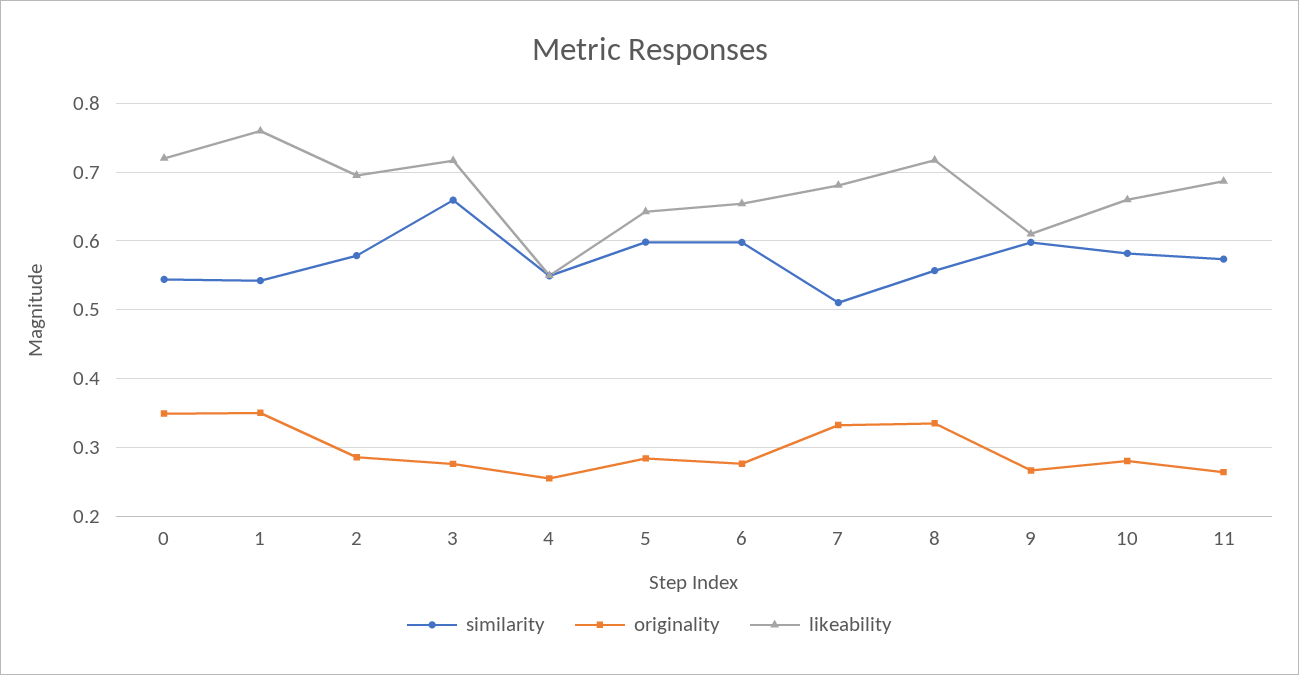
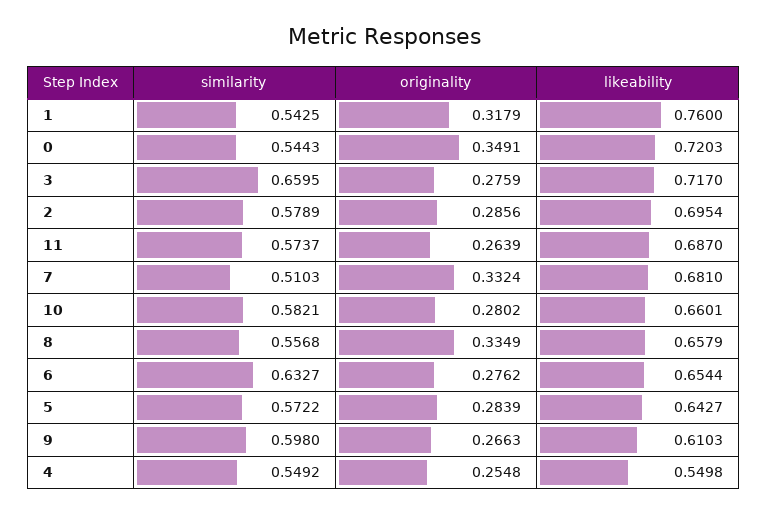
  {
    "similarity": {
      "0": 0.5443,
      "1": 0.5425,
      "2": 0.5789,
      "3": 0.6595,
      "4": 0.5492,
-     "5": 0.6,
+     "5": 0.5722,
-     "6": 0.6,
+     "6": 0.6327,
      "7": 0.5103,
      "8": 0.5568,
      "9": 0.598,
      "10": 0.5821,
      "11": 0.5737
    },
    "originality": {
      "0": 0.3491,
-     "1": 0.35,
+     "1": 0.3179,
      "2": 0.2856,
      "3": 0.2759,
      "4": 0.2548,
      "5": 0.2839,
      "6": 0.2762,
      "7": 0.3324,
      "8": 0.3349,
      "9": 0.2663,
      "10": 0.2802,
      "11": 0.2639
    },
    "likeability": {
      "0": 0.7203,
      "1": 0.76,
      "2": 0.6954,
      "3": 0.717,
      "4": 0.5498,
      "5": 0.6427,
      "6": 0.6544,
      "7": 0.681,
-     "8": 0.72,
+     "8": 0.6579,
      "9": 0.6103,
      "10": 0.6601,
      "11": 0.687
    }
  }

